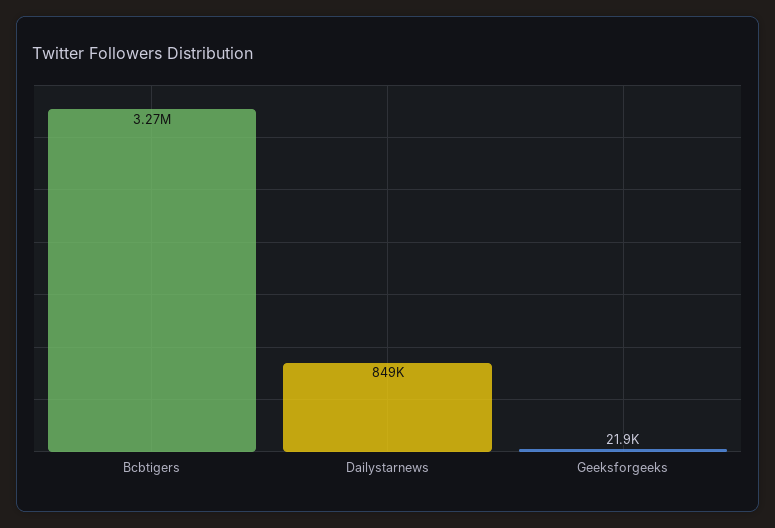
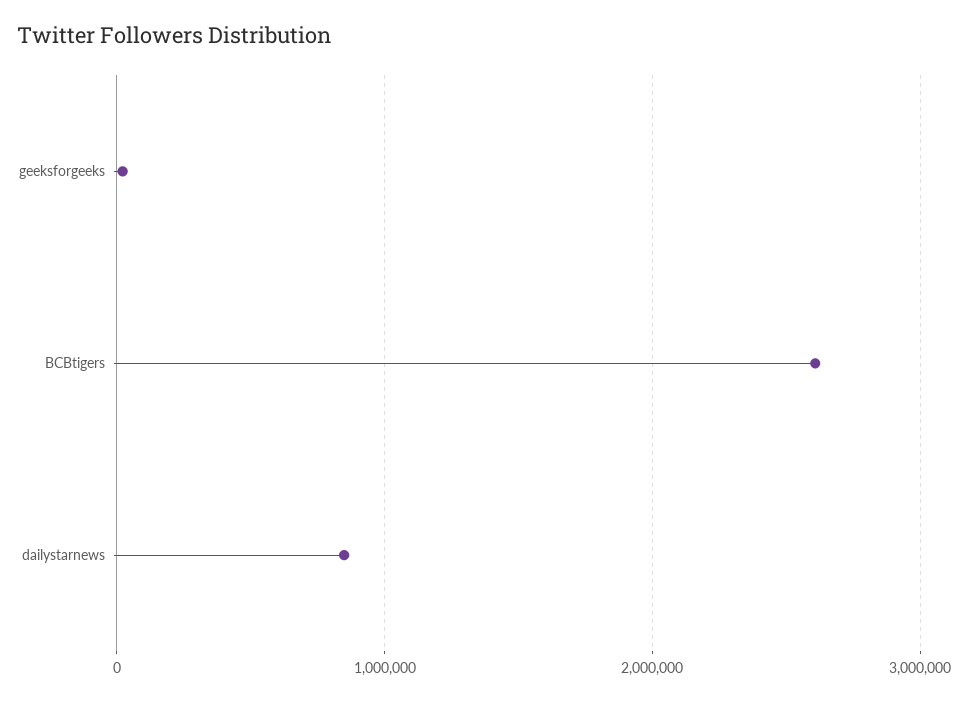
  {
-   "Bcbtigers": 3270000,
+   "Bcbtigers": 2600000,
    "Dailystarnews": 849000,
    "Geeksforgeeks": 21900
  }

